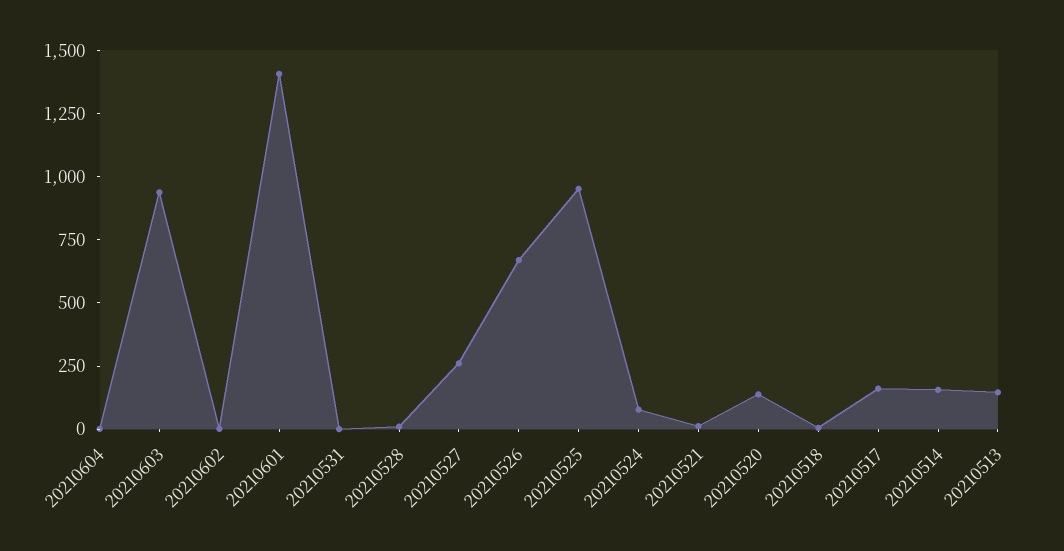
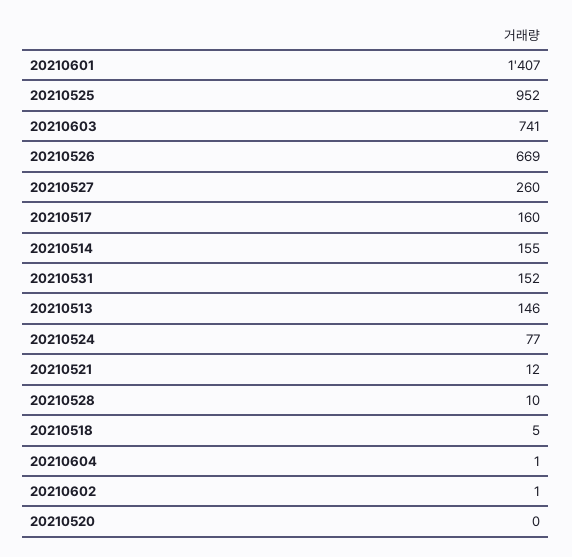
  {
    "20210604": 1,
-   "20210603": 950,
+   "20210603": 741,
    "20210602": 1,
    "20210601": 1407,
-   "20210531": 0,
+   "20210531": 152,
    "20210528": 10,
    "20210527": 260,
    "20210526": 669,
    "20210525": 952,
    "20210524": 77,
    "20210521": 12,
-   "20210520": 150,
+   "20210520": 0,
    "20210518": 5,
    "20210517": 160,
    "20210514": 155,
    "20210513": 146
  }

